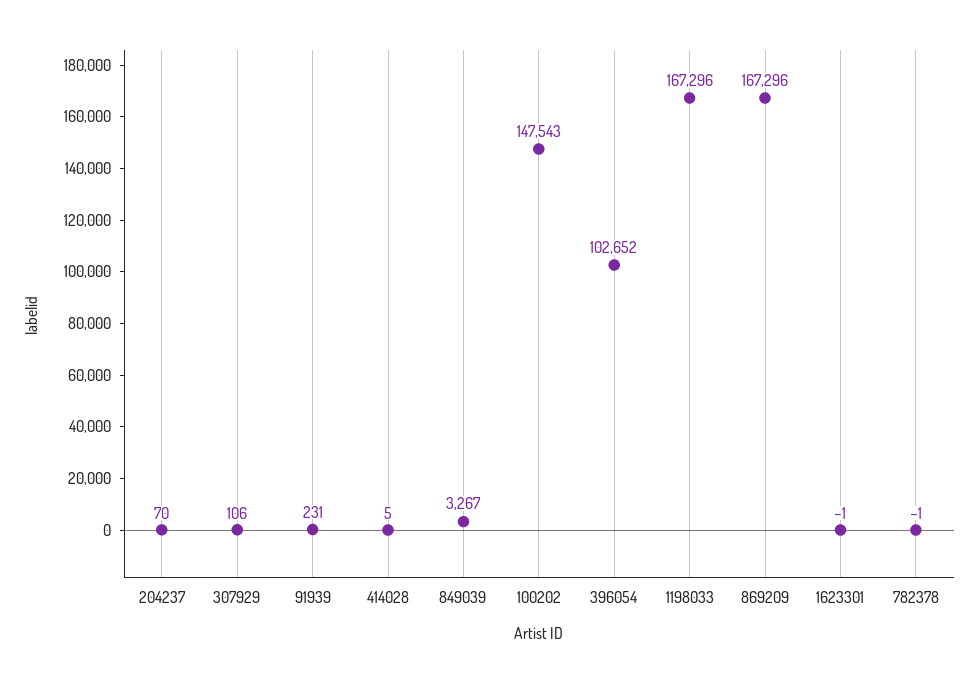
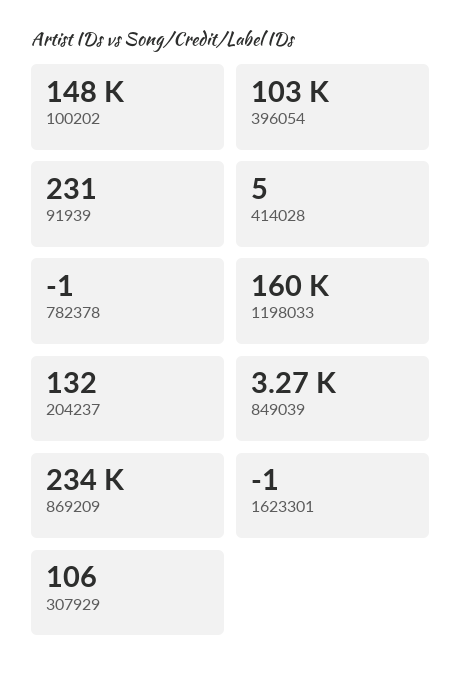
  {
-   "204237": 70,
+   "204237": 132,
    "307929": 106,
    "91939": 231,
    "414028": 5,
    "849039": 3267,
    "100202": 147543,
    "396054": 102652,
-   "1198033": 167296,
+   "1198033": 160000,
-   "869209": 167296,
+   "869209": 234000,
    "1623301": -1,
    "782378": -1
  }

